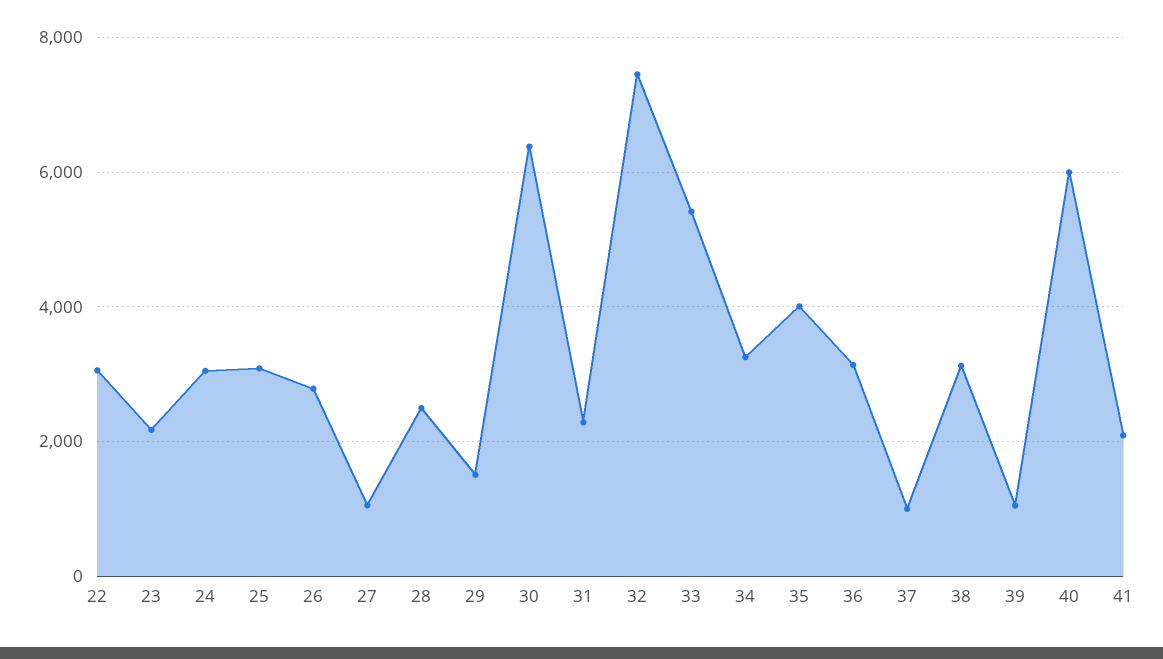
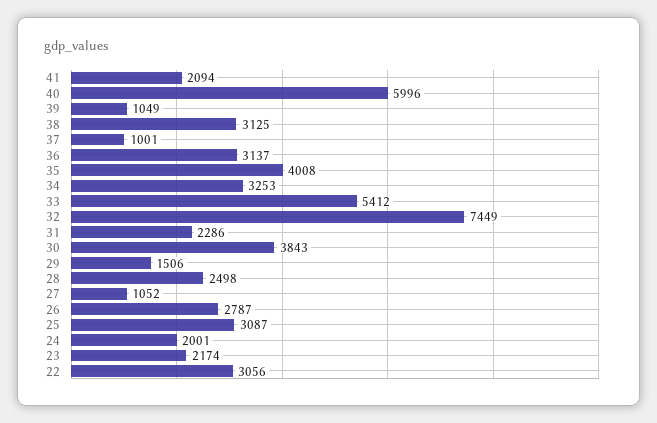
  {
    "22": 3056,
    "23": 2174,
-   "24": 3000,
+   "24": 2001,
    "25": 3087,
    "26": 2787,
    "27": 1052,
    "28": 2498,
    "29": 1506,
-   "30": 6400,
+   "30": 3843,
    "31": 2286,
    "32": 7449,
    "33": 5412,
    "34": 3253,
    "35": 4008,
    "36": 3137,
    "37": 1001,
    "38": 3125,
    "39": 1049,
    "40": 5996,
    "41": 2094
  }

